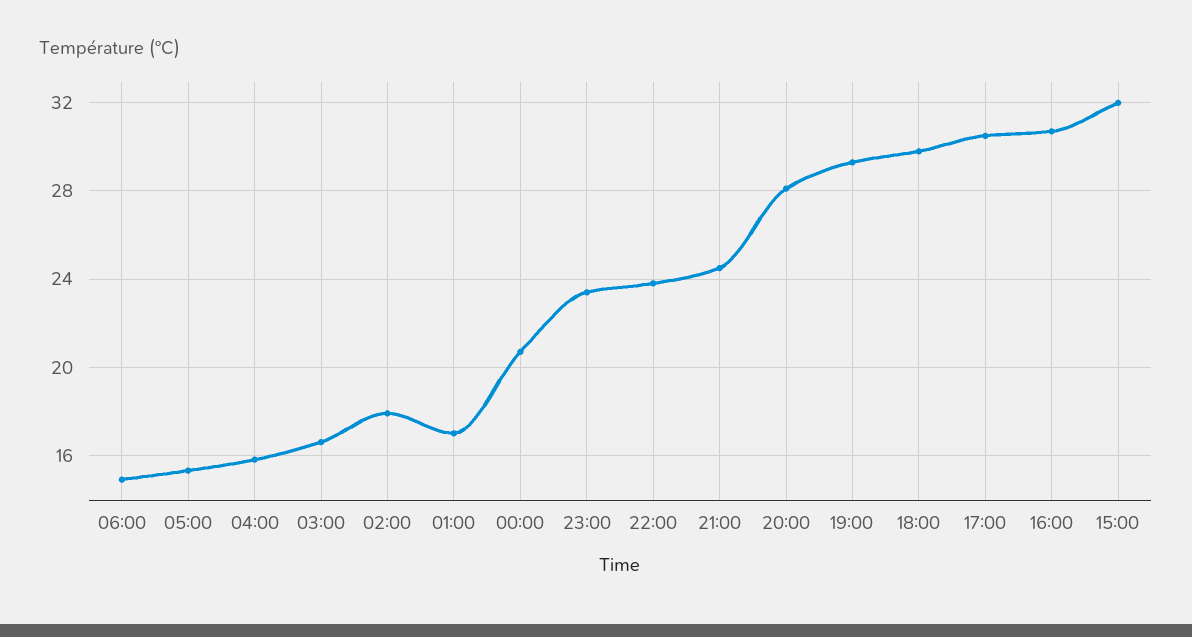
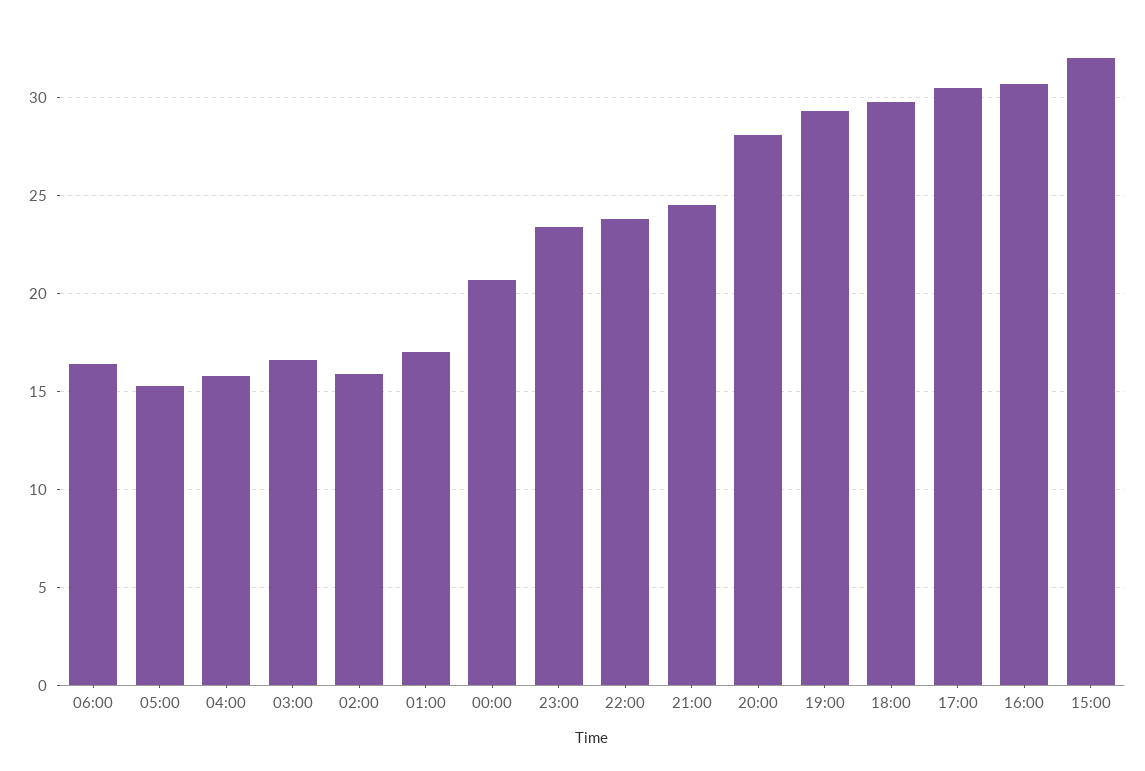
  {
-   "06:00": 15,
+   "06:00": 16.5,
    "05:00": 15.5,
    "04:00": 16,
    "03:00": 16.5,
-   "02:00": 18,
+   "02:00": 16,
    "01:00": 17,
    "00:00": 20.5,
    "23:00": 23.5,
    "22:00": 24,
    "21:00": 24.5,
    "20:00": 28,
    "19:00": 29.5,
    "18:00": 30,
    "17:00": 30.5,
    "16:00": 30.5,
    "15:00": 32
  }

